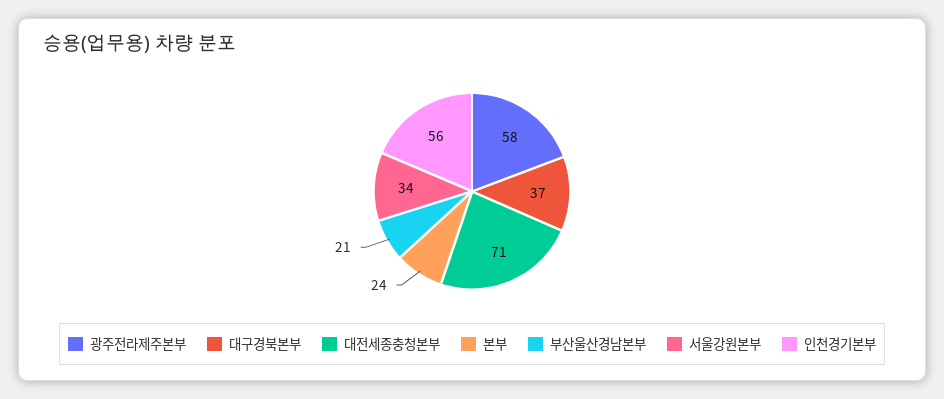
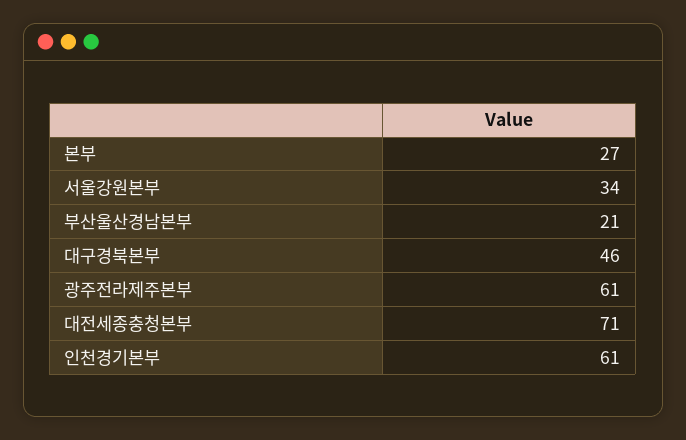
  {
-   "광주전라제주본부": 58,
+   "광주전라제주본부": 61,
-   "대구경북본부": 37,
+   "대구경북본부": 46,
    "대전세종충청본부": 71,
-   "본부": 24,
+   "본부": 27,
    "부산울산경남본부": 21,
    "서울강원본부": 34,
-   "인천경기본부": 56
+   "인천경기본부": 61
  }

